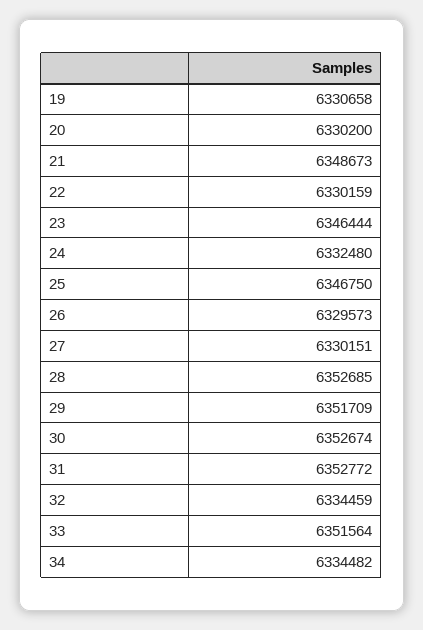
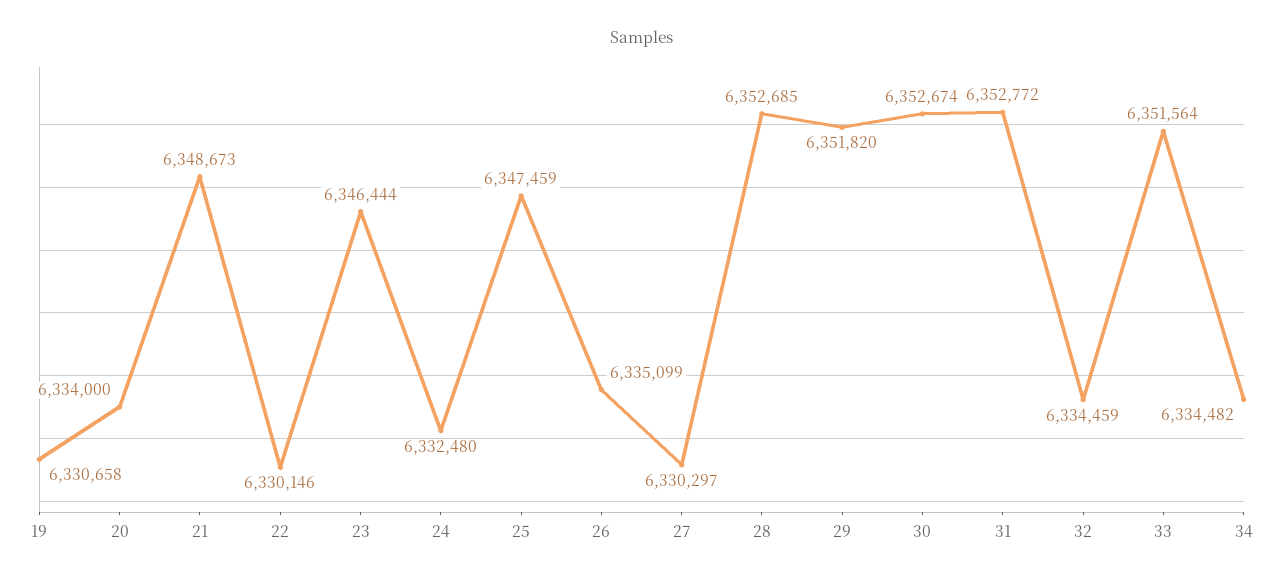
  {
    "19": 6330658,
-   "20": 6330200,
+   "20": 6334000,
    "21": 6348673,
-   "22": 6330159,
+   "22": 6330146,
    "23": 6346444,
    "24": 6332480,
-   "25": 6346750,
+   "25": 6347459,
-   "26": 6329573,
+   "26": 6335099,
-   "27": 6330151,
+   "27": 6330297,
    "28": 6352685,
-   "29": 6351709,
+   "29": 6351820,
    "30": 6352674,
    "31": 6352772,
    "32": 6334459,
    "33": 6351564,
    "34": 6334482
  }

